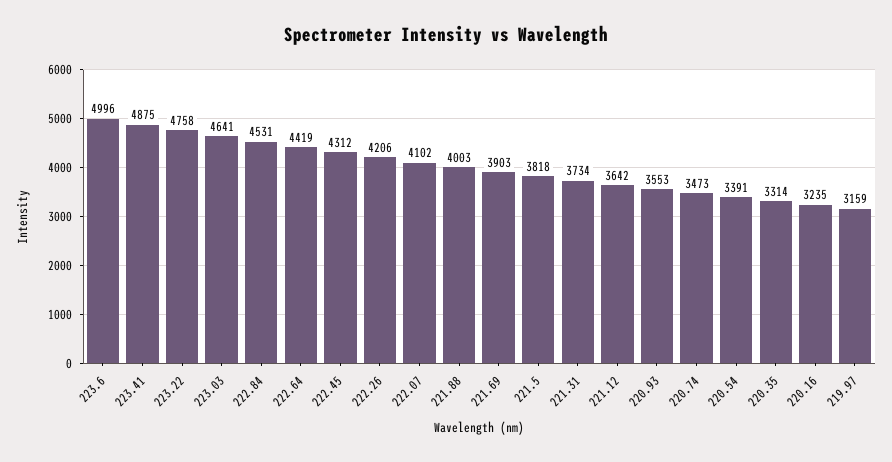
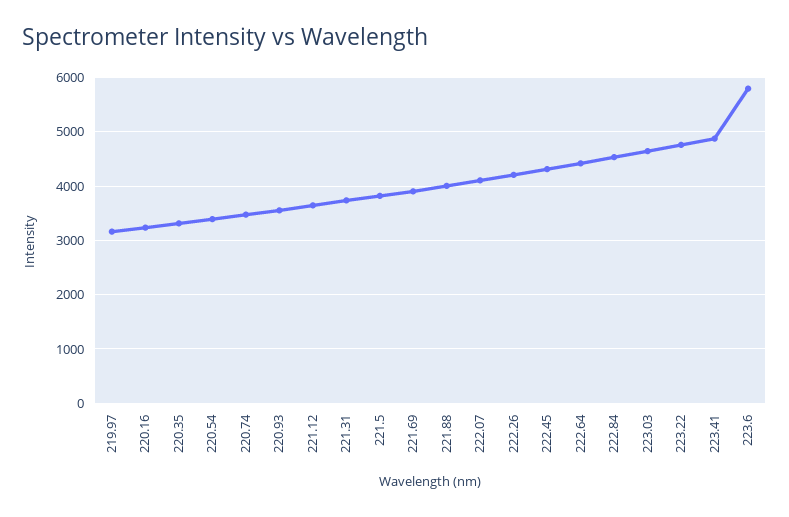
  {
-   "223.6": 4996,
+   "223.6": 5800,
    "223.41": 4875,
    "223.22": 4758,
    "223.03": 4641,
    "222.84": 4531,
    "222.64": 4419,
    "222.45": 4312,
    "222.26": 4206,
    "222.07": 4102,
    "221.88": 4003,
    "221.69": 3903,
    "221.5": 3818,
    "221.31": 3734,
    "221.12": 3642,
    "220.93": 3553,
    "220.74": 3473,
    "220.54": 3391,
    "220.35": 3314,
    "220.16": 3235,
    "219.97": 3159
  }

